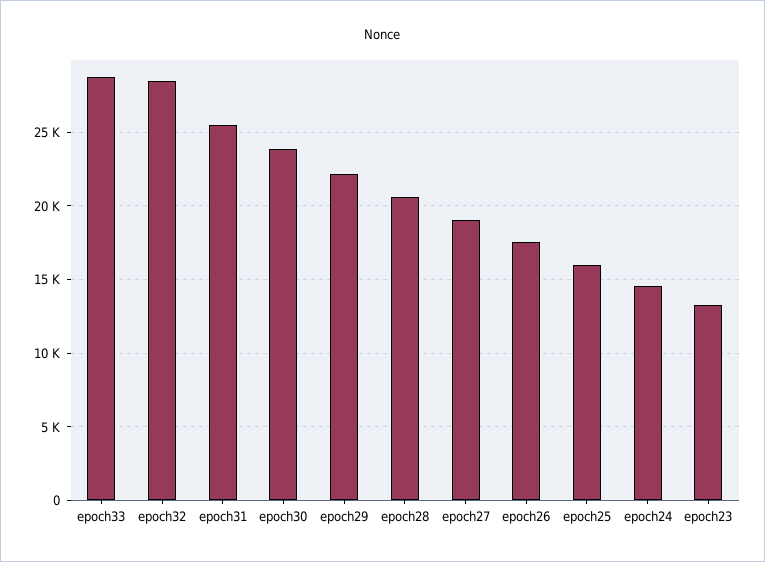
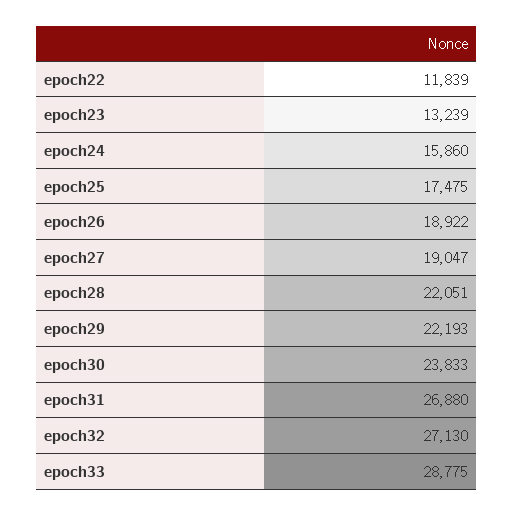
  {
    "epoch33": 28775,
-   "epoch32": 28500,
+   "epoch32": 27130,
-   "epoch31": 25500,
+   "epoch31": 26880,
    "epoch30": 23833,
    "epoch29": 22193,
-   "epoch28": 20500,
+   "epoch28": 22051,
    "epoch27": 19047,
-   "epoch26": 17500,
+   "epoch26": 18922,
-   "epoch25": 16000,
+   "epoch25": 17475,
-   "epoch24": 14500,
+   "epoch24": 15860,
-   "epoch23": 13239
+   "epoch23": 13239,
+   "epoch22": 11839
  }

